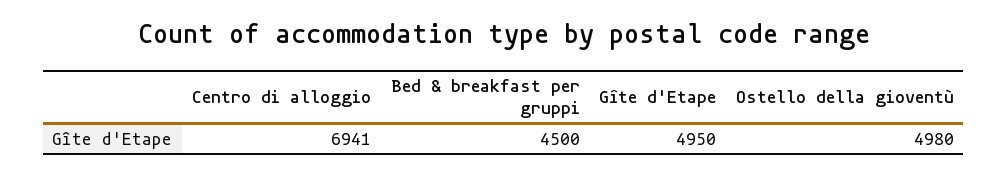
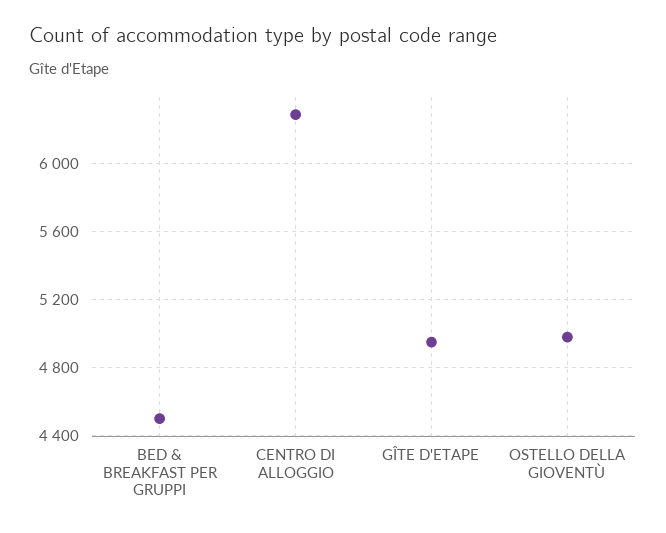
  {
-   "Centro di alloggio": 6941,
+   "Centro di alloggio": 6300,
    "Bed & breakfast per gruppi": 4500,
    "Gîte d'Etape": 4950,
    "Ostello della gioventù": 4980
  }

